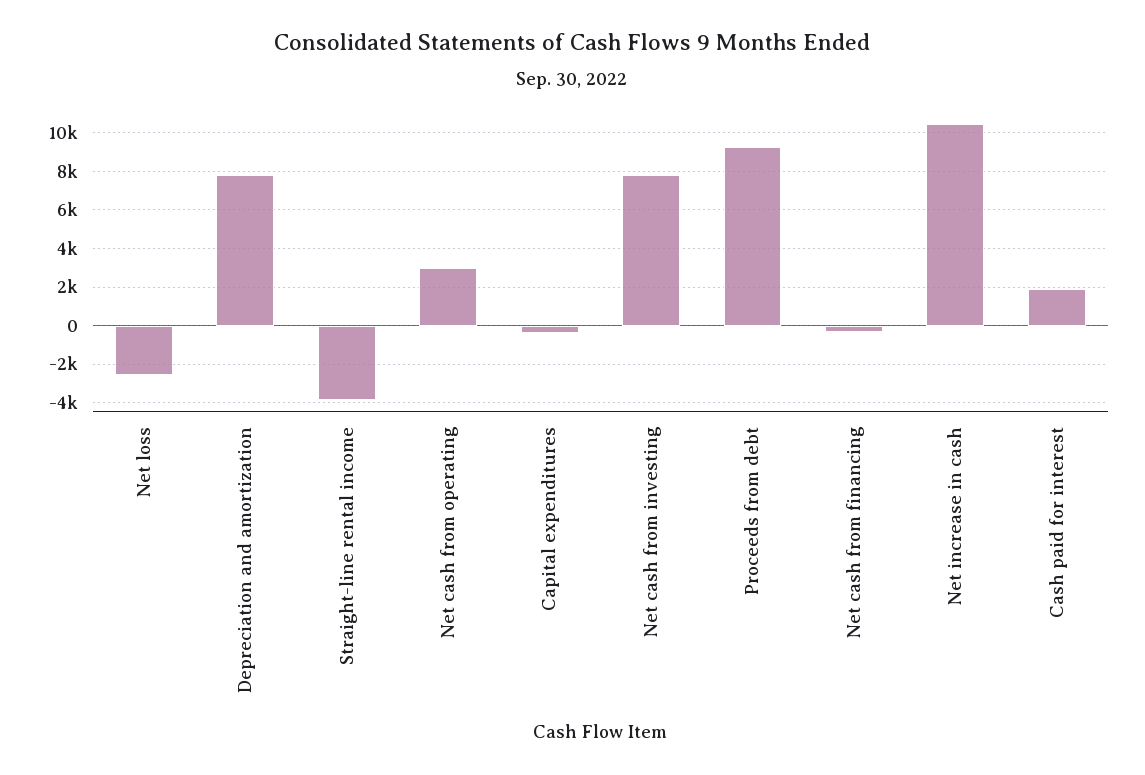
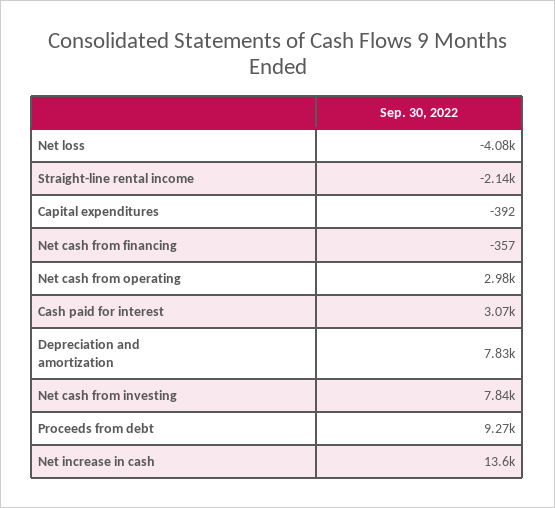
  {
-   "Net loss": -2500,
+   "Net loss": -4080,
    "Depreciation and amortization": 7830,
-   "Straight-line rental income": -4000,
+   "Straight-line rental income": -2140,
    "Net cash from operating": 2980,
    "Capital expenditures": -392,
    "Net cash from investing": 7840,
    "Proceeds from debt": 9270,
    "Net cash from financing": -357,
-   "Net increase in cash": 10500,
+   "Net increase in cash": 13600,
-   "Cash paid for interest": 2000
+   "Cash paid for interest": 3070
  }

